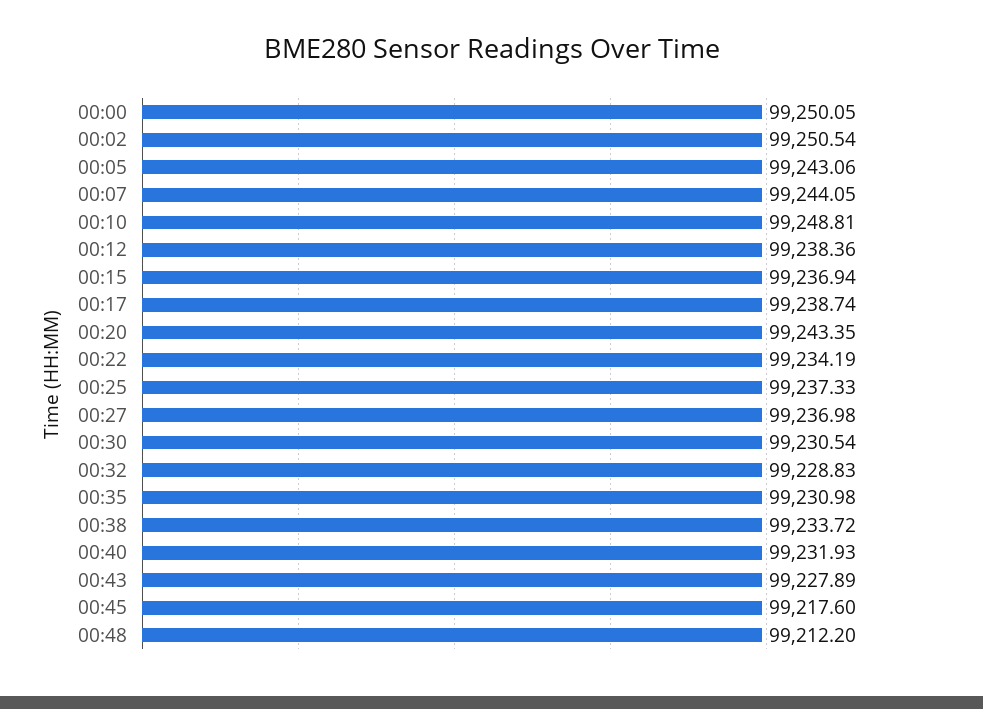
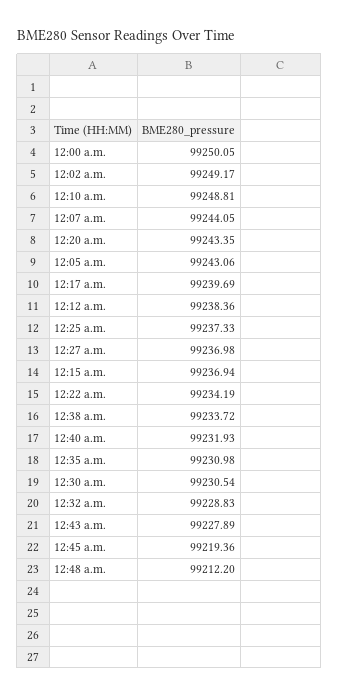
  {
    "00:00": 99250.05,
-   "00:02": 99250.54,
+   "00:02": 99249.17,
    "00:05": 99243.06,
    "00:07": 99244.05,
    "00:10": 99248.81,
    "00:12": 99238.36,
    "00:15": 99236.94,
-   "00:17": 99238.74,
+   "00:17": 99239.69,
    "00:20": 99243.35,
    "00:22": 99234.19,
    "00:25": 99237.33,
    "00:27": 99236.98,
    "00:30": 99230.54,
    "00:32": 99228.83,
    "00:35": 99230.98,
    "00:38": 99233.72,
    "00:40": 99231.93,
    "00:43": 99227.89,
-   "00:45": 99217.6,
+   "00:45": 99219.36,
    "00:48": 99212.2
  }

